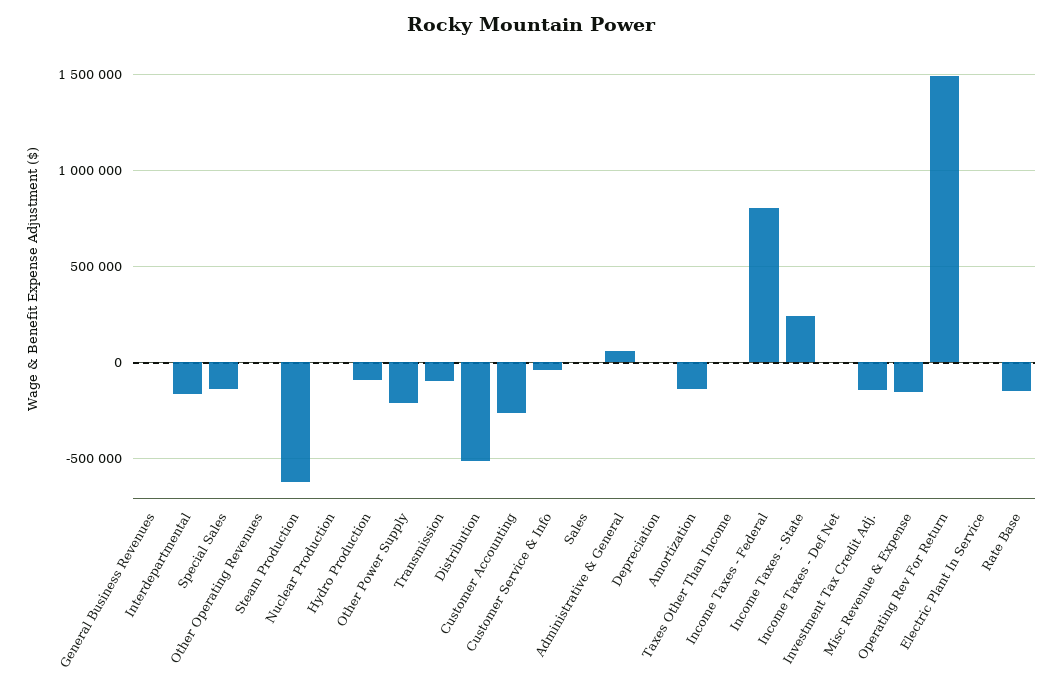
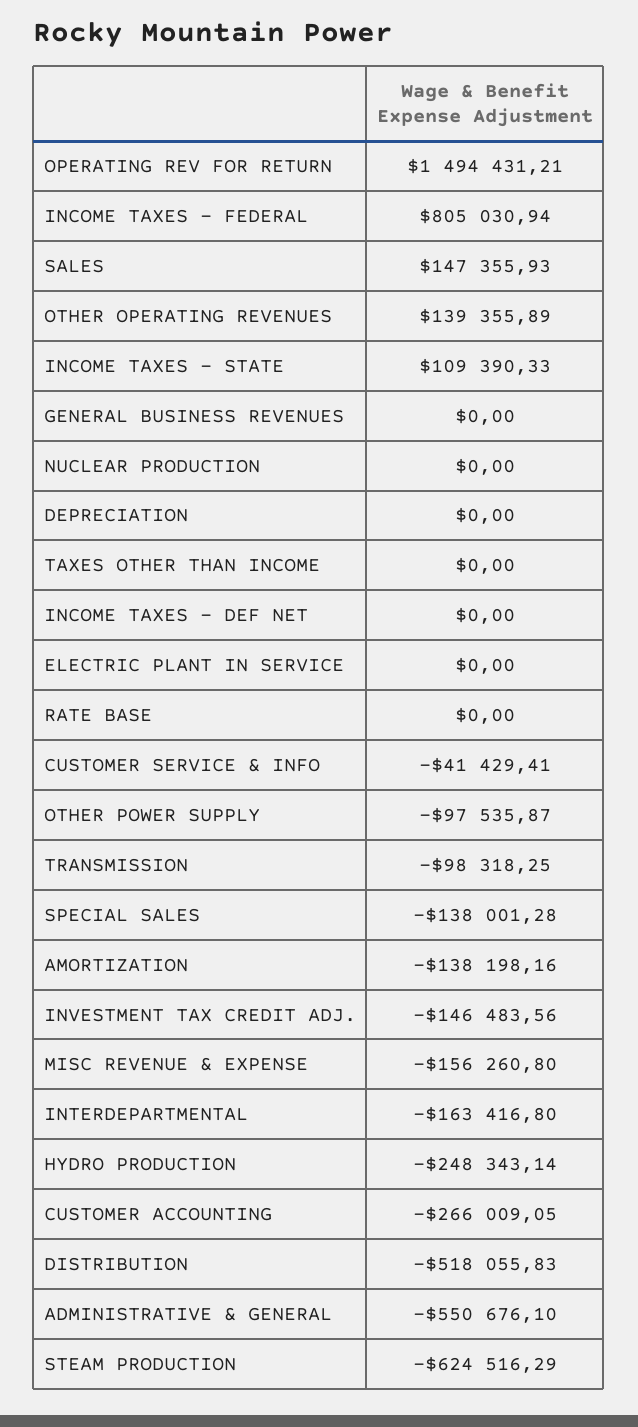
  {
    "General Business Revenues": 0,
    "Interdepartmental": -163416.8,
    "Special Sales": -138001.28,
-   "Other Operating Revenues": 0,
+   "Other Operating Revenues": 139355.89,
    "Steam Production": -624516.29,
    "Nuclear Production": 0,
-   "Hydro Production": -100000,
+   "Hydro Production": -248343.14,
-   "Other Power Supply": -200000,
+   "Other Power Supply": -97535.87,
    "Transmission": -98318.25,
    "Distribution": -518055.83,
    "Customer Accounting": -266009.05,
    "Customer Service & Info": -41429.41,
-   "Sales": 0,
+   "Sales": 147355.93,
-   "Administrative & General": 50000,
+   "Administrative & General": -550676.1,
    "Depreciation": 0,
    "Amortization": -138198.16,
    "Taxes Other Than Income": 0,
    "Income Taxes - Federal": 805030.94,
-   "Income Taxes - State": 250000,
+   "Income Taxes - State": 109390.33,
    "Income Taxes - Def Net": 0,
    "Investment Tax Credit Adj.": -146483.56,
    "Misc Revenue & Expense": -156260.8,
    "Operating Rev For Return": 1494431.21,
    "Electric Plant In Service": 0,
-   "Rate Base": -150000
+   "Rate Base": 0
  }

